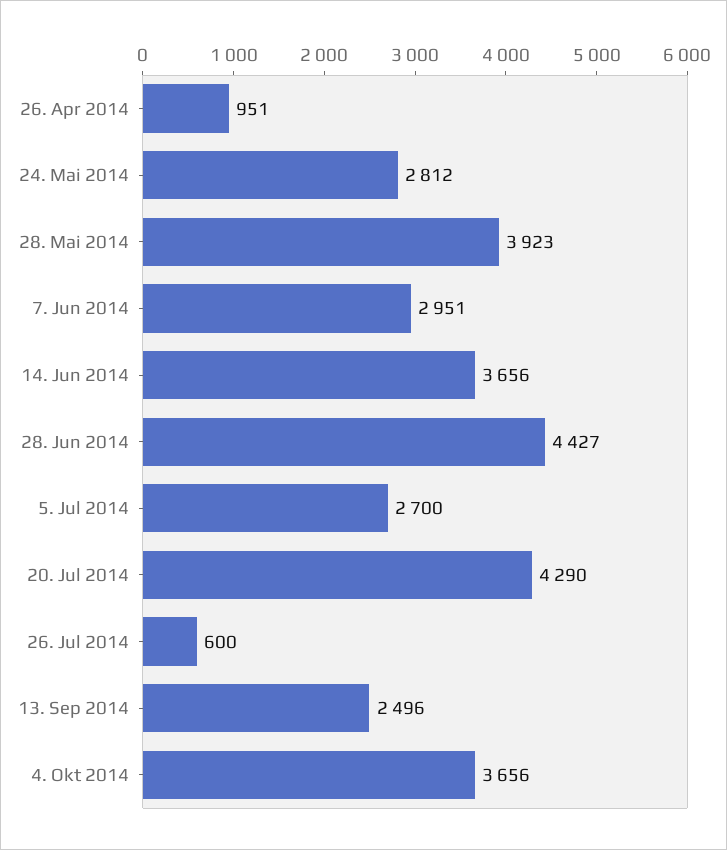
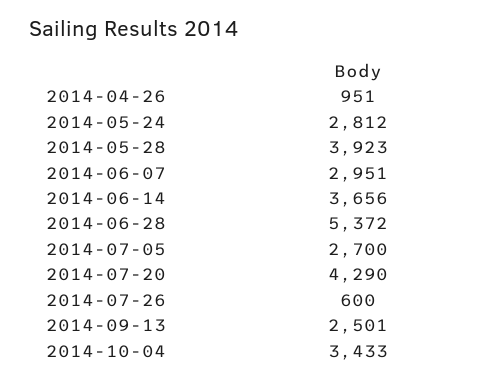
  {
    "26. Apr 2014": 951,
    "24. Mai 2014": 2812,
    "28. Mai 2014": 3923,
    "7. Jun 2014": 2951,
    "14. Jun 2014": 3656,
-   "28. Jun 2014": 4427,
+   "28. Jun 2014": 5372,
    "5. Jul 2014": 2700,
    "20. Jul 2014": 4290,
    "26. Jul 2014": 600,
-   "13. Sep 2014": 2496,
+   "13. Sep 2014": 2501,
-   "4. Okt 2014": 3656
+   "4. Okt 2014": 3433
  }

